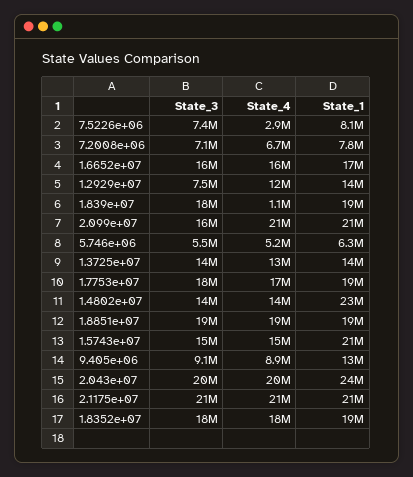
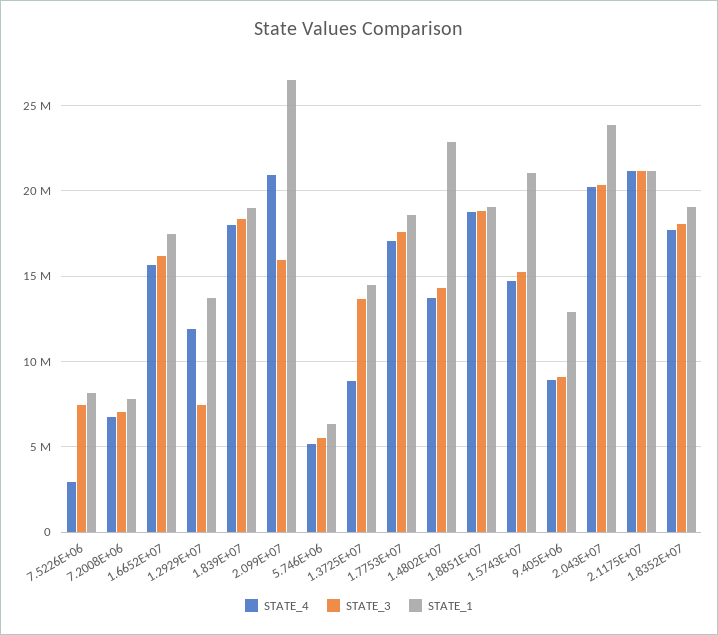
  {
    "State_3": {
      "7.5226e+06": 7400000,
      "7.2008e+06": 7100000,
      "1.6652e+07": 16000000,
      "1.2929e+07": 7500000,
      "1.839e+07": 18000000,
      "2.099e+07": 16000000,
      "5.746e+06": 5500000,
      "1.3725e+07": 14000000,
      "1.7753e+07": 18000000,
      "1.4802e+07": 14000000,
      "1.8851e+07": 19000000,
      "1.5743e+07": 15000000,
      "9.405e+06": 9100000,
      "2.043e+07": 20000000,
      "2.1175e+07": 21000000,
      "1.8352e+07": 18000000
    },
    "State_4": {
      "7.5226e+06": 2900000,
      "7.2008e+06": 6700000,
      "1.6652e+07": 16000000,
      "1.2929e+07": 12000000,
-     "1.839e+07": 1100000,
+     "1.839e+07": 18000000,
      "2.099e+07": 21000000,
      "5.746e+06": 5200000,
-     "1.3725e+07": 13000000,
+     "1.3725e+07": 9000000,
      "1.7753e+07": 17000000,
      "1.4802e+07": 14000000,
      "1.8851e+07": 19000000,
      "1.5743e+07": 15000000,
      "9.405e+06": 8900000,
      "2.043e+07": 20000000,
      "2.1175e+07": 21000000,
      "1.8352e+07": 18000000
    },
    "State_1": {
      "7.5226e+06": 8100000,
      "7.2008e+06": 7800000,
      "1.6652e+07": 17000000,
      "1.2929e+07": 14000000,
      "1.839e+07": 19000000,
-     "2.099e+07": 21000000,
+     "2.099e+07": 26500000,
      "5.746e+06": 6300000,
      "1.3725e+07": 14000000,
      "1.7753e+07": 19000000,
      "1.4802e+07": 23000000,
      "1.8851e+07": 19000000,
      "1.5743e+07": 21000000,
      "9.405e+06": 13000000,
      "2.043e+07": 24000000,
      "2.1175e+07": 21000000,
      "1.8352e+07": 19000000
    }
  }

